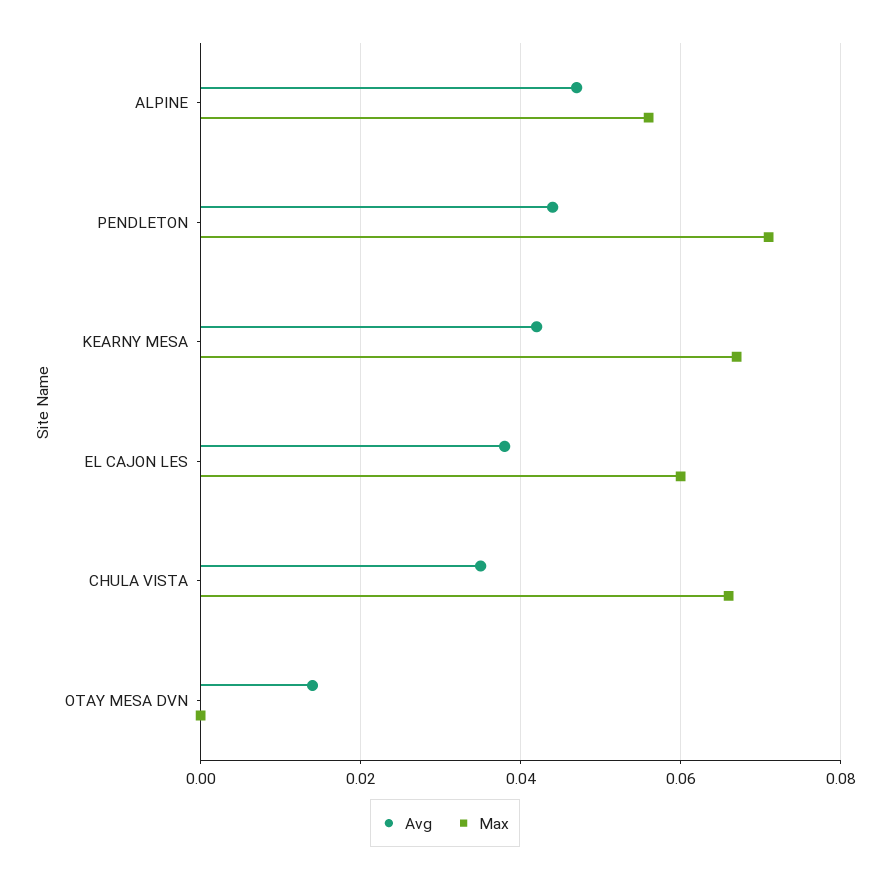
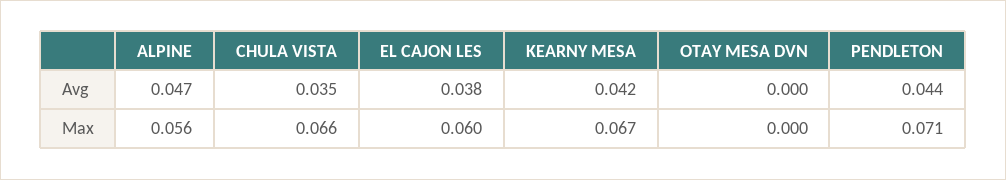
  {
    "Avg": {
      "ALPINE": 0.047,
      "PENDLETON": 0.044,
      "KEARNY MESA": 0.042,
      "EL CAJON LES": 0.038,
      "CHULA VISTA": 0.035,
-     "OTAY MESA DVN": 0.015
+     "OTAY MESA DVN": 0
    },
    "Max": {
      "ALPINE": 0.056,
      "PENDLETON": 0.071,
      "KEARNY MESA": 0.067,
      "EL CAJON LES": 0.06,
      "CHULA VISTA": 0.066,
      "OTAY MESA DVN": 0
    }
  }

